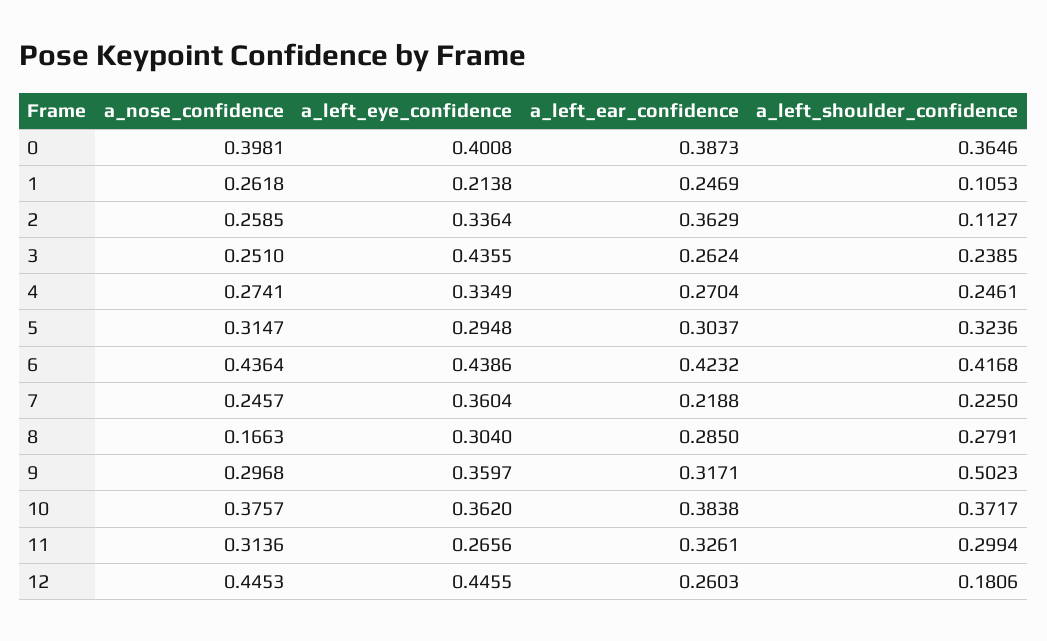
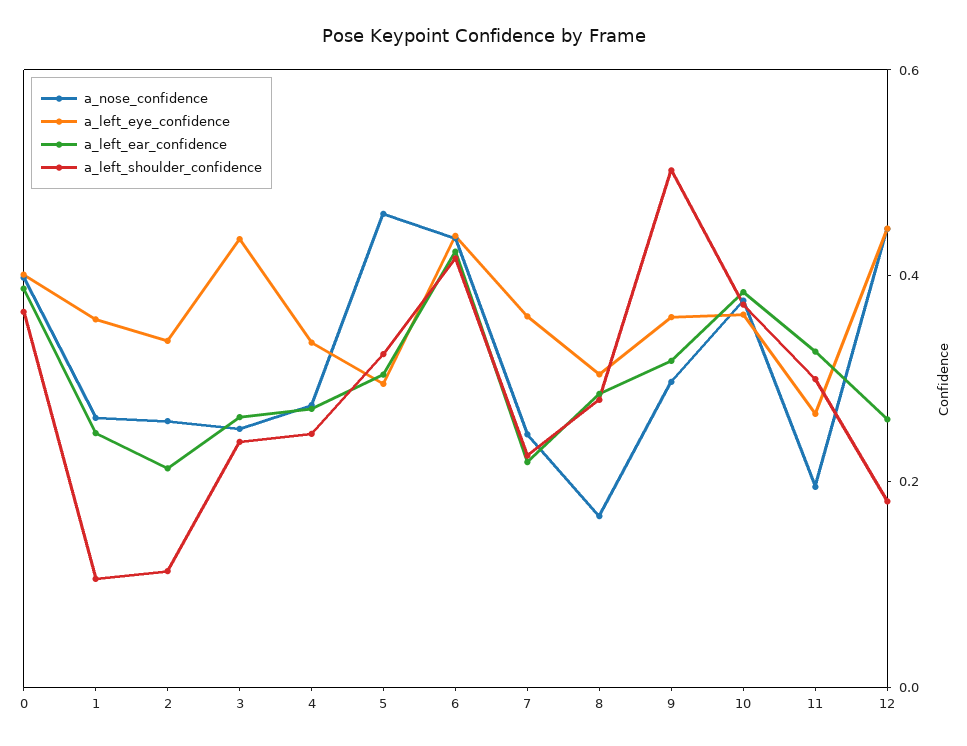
  {
    "a_nose_confidence": {
      "0": 0.3981,
      "1": 0.2618,
      "2": 0.2585,
      "3": 0.251,
      "4": 0.2741,
-     "5": 0.3147,
+     "5": 0.45,
      "6": 0.4364,
      "7": 0.2457,
      "8": 0.1663,
      "9": 0.2968,
      "10": 0.3757,
-     "11": 0.3136,
+     "11": 0.2,
      "12": 0.4453
    },
    "a_left_eye_confidence": {
      "0": 0.4008,
-     "1": 0.2138,
+     "1": 0.35,
      "2": 0.3364,
      "3": 0.4355,
      "4": 0.3349,
      "5": 0.2948,
      "6": 0.4386,
      "7": 0.3604,
      "8": 0.304,
      "9": 0.3597,
      "10": 0.362,
      "11": 0.2656,
      "12": 0.4455
    },
    "a_left_ear_confidence": {
      "0": 0.3873,
      "1": 0.2469,
-     "2": 0.3629,
+     "2": 0.2,
      "3": 0.2624,
      "4": 0.2704,
      "5": 0.3037,
      "6": 0.4232,
      "7": 0.2188,
      "8": 0.285,
      "9": 0.3171,
      "10": 0.3838,
      "11": 0.3261,
      "12": 0.2603
    },
    "a_left_shoulder_confidence": {
      "0": 0.3646,
      "1": 0.1053,
      "2": 0.1127,
      "3": 0.2385,
      "4": 0.2461,
      "5": 0.3236,
      "6": 0.4168,
      "7": 0.225,
      "8": 0.2791,
      "9": 0.5023,
      "10": 0.3717,
      "11": 0.2994,
      "12": 0.1806
    }
  }

